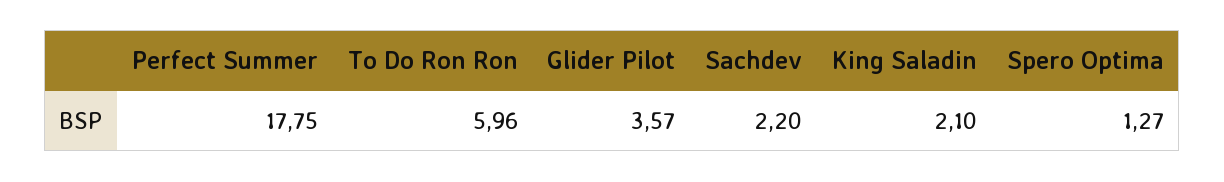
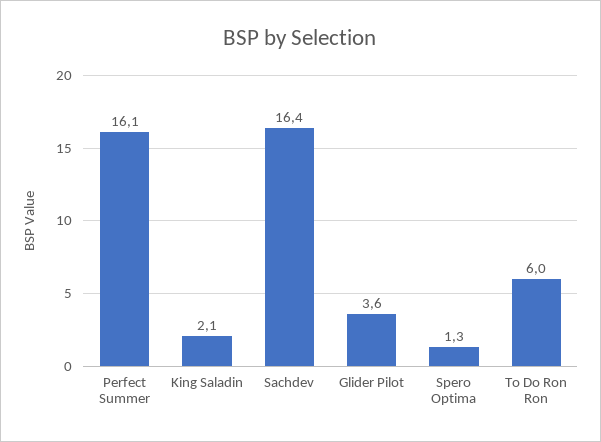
  {
-   "Perfect Summer": 17.75,
+   "Perfect Summer": 16.1,
    "To Do Ron Ron": 5.96,
    "Glider Pilot": 3.57,
-   "Sachdev": 2.2,
+   "Sachdev": 16.4,
    "King Saladin": 2.1,
    "Spero Optima": 1.27
  }

